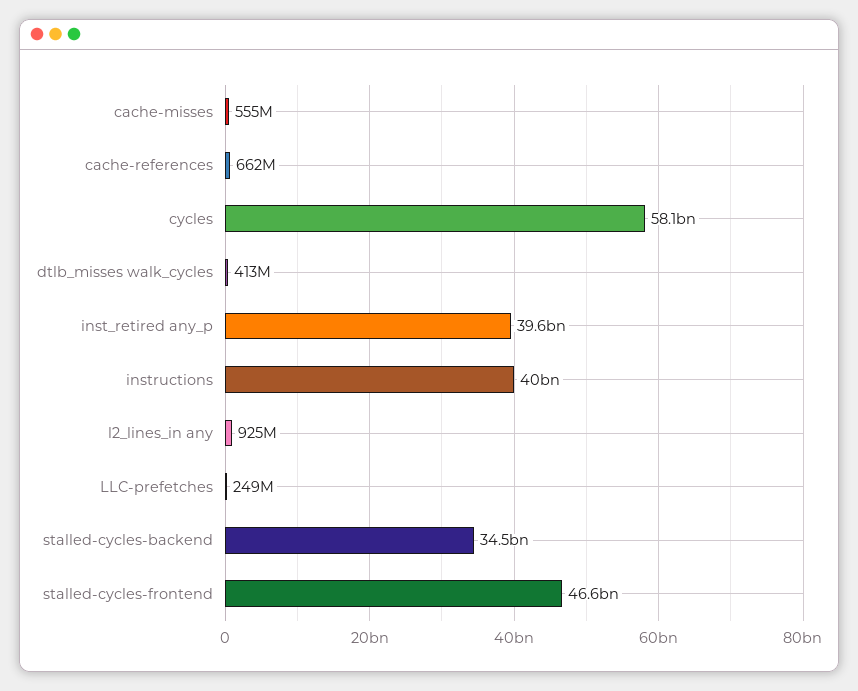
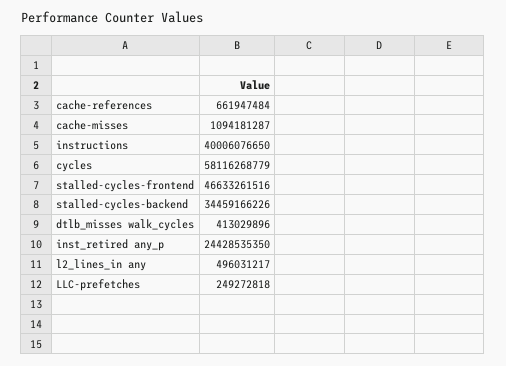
  {
-   "cache-misses": 555000000,
+   "cache-misses": 1094181287,
    "cache-references": 661947484,
    "cycles": 58116268779,
    "dtlb_misses walk_cycles": 413029896,
-   "inst_retired any_p": 39600000000,
+   "inst_retired any_p": 24428535350,
    "instructions": 40006076650,
-   "l2_lines_in any": 925000000,
+   "l2_lines_in any": 496031217,
    "LLC-prefetches": 249272818,
    "stalled-cycles-backend": 34459166226,
    "stalled-cycles-frontend": 46633261516
  }

